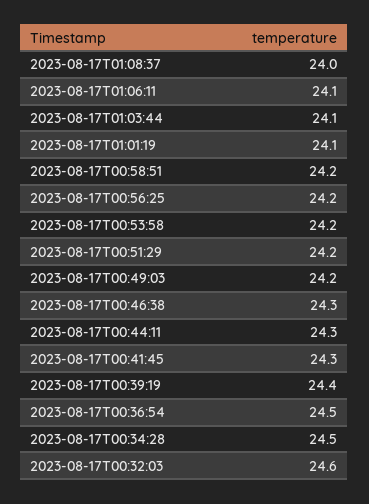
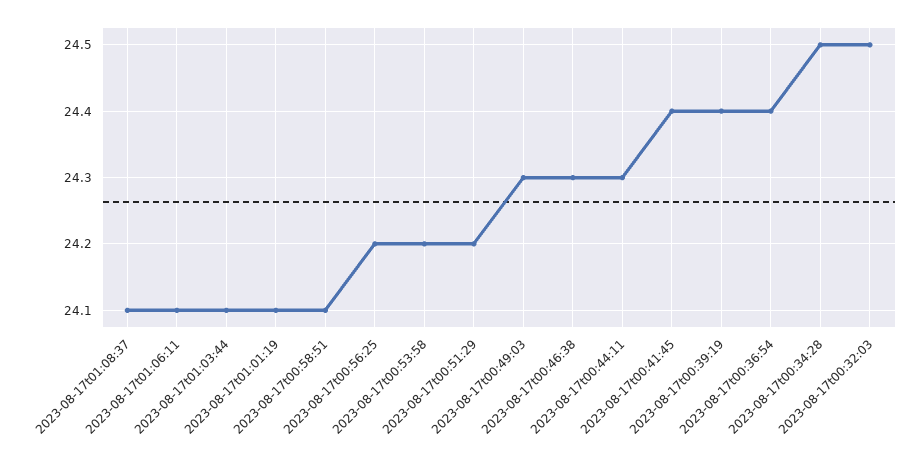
  {
-   "2023-08-17T01:08:37": 24,
+   "2023-08-17T01:08:37": 24.1,
    "2023-08-17T01:06:11": 24.1,
    "2023-08-17T01:03:44": 24.1,
    "2023-08-17T01:01:19": 24.1,
-   "2023-08-17T00:58:51": 24.2,
+   "2023-08-17T00:58:51": 24.1,
    "2023-08-17T00:56:25": 24.2,
    "2023-08-17T00:53:58": 24.2,
    "2023-08-17T00:51:29": 24.2,
-   "2023-08-17T00:49:03": 24.2,
+   "2023-08-17T00:49:03": 24.3,
    "2023-08-17T00:46:38": 24.3,
    "2023-08-17T00:44:11": 24.3,
-   "2023-08-17T00:41:45": 24.3,
+   "2023-08-17T00:41:45": 24.4,
    "2023-08-17T00:39:19": 24.4,
-   "2023-08-17T00:36:54": 24.5,
+   "2023-08-17T00:36:54": 24.4,
    "2023-08-17T00:34:28": 24.5,
-   "2023-08-17T00:32:03": 24.6
+   "2023-08-17T00:32:03": 24.5
  }

